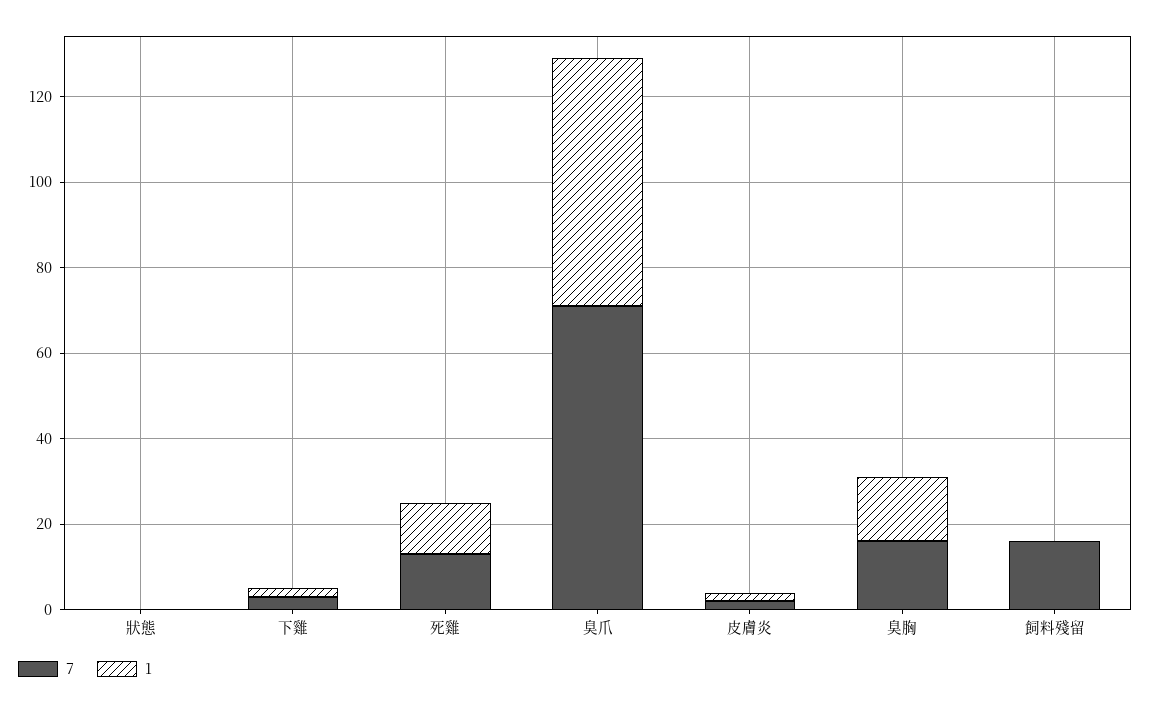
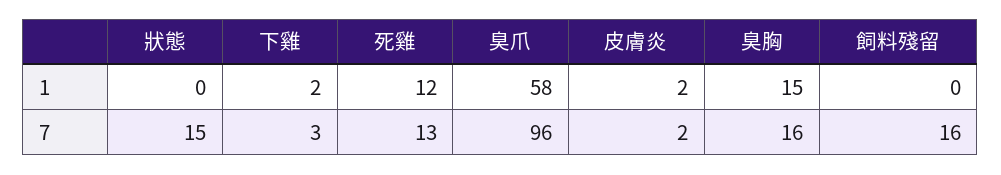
  {
    "7": {
-     "狀態": 0,
+     "狀態": 15,
      "下雞": 3,
      "死雞": 13,
-     "臭爪": 70,
+     "臭爪": 96,
      "皮膚炎": 2,
      "臭胸": 16,
      "飼料殘留": 16
    },
    "1": {
      "狀態": 0,
      "下雞": 2,
      "死雞": 12,
      "臭爪": 58,
      "皮膚炎": 2,
      "臭胸": 15,
      "飼料殘留": 0
    }
  }

